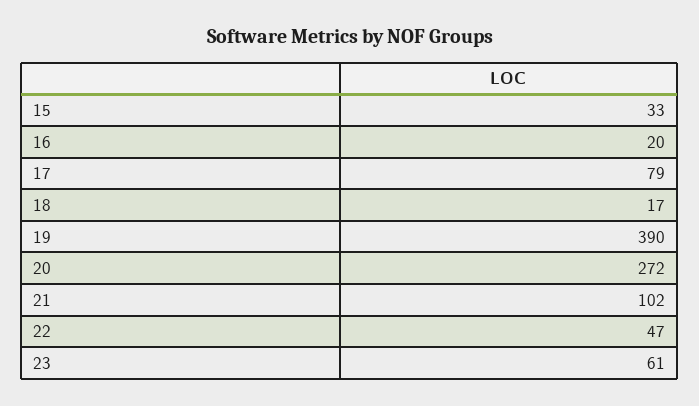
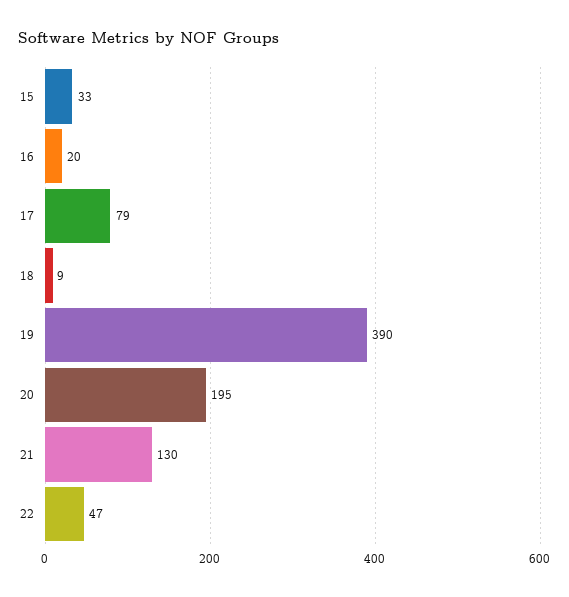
  {
    "15": 33,
    "16": 20,
    "17": 79,
-   "18": 17,
+   "18": 9,
    "19": 390,
-   "20": 272,
+   "20": 195,
-   "21": 102,
+   "21": 130,
-   "22": 47,
+   "22": 47
-   "23": 61
  }

